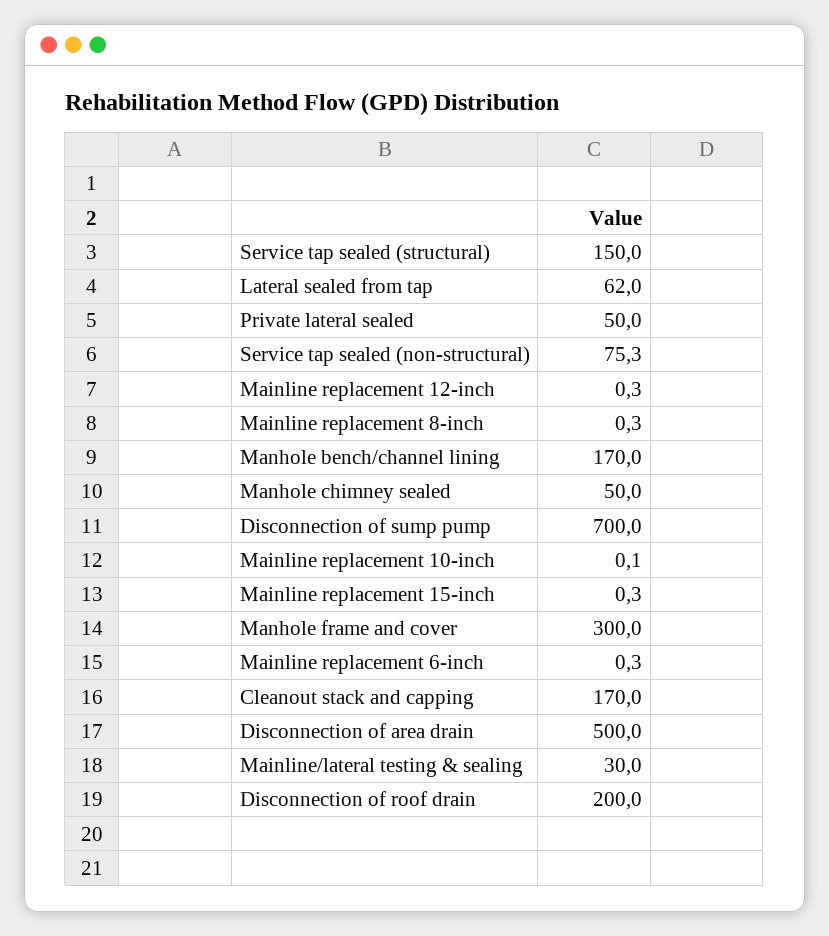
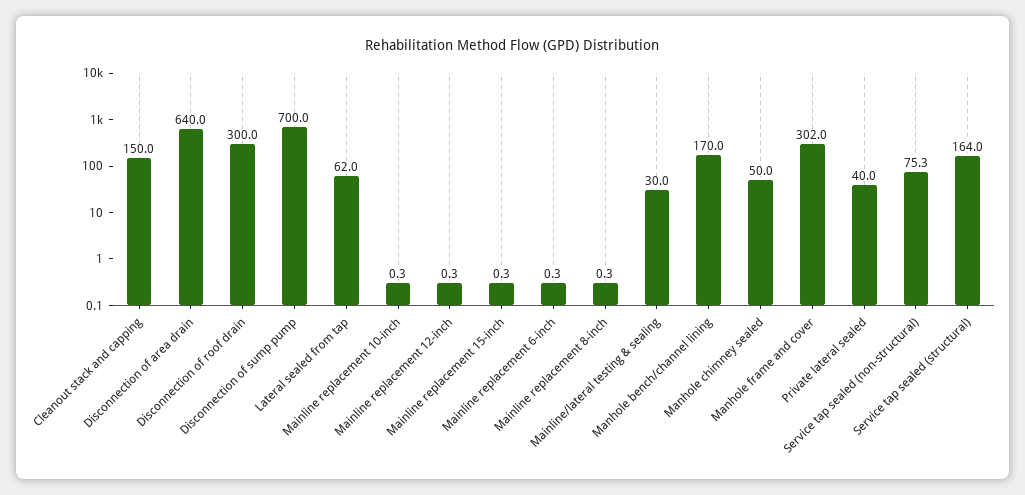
  {
-   "Service tap sealed (structural)": 150,
+   "Service tap sealed (structural)": 164,
    "Lateral sealed from tap": 62,
-   "Private lateral sealed": 50,
+   "Private lateral sealed": 40,
    "Service tap sealed (non-structural)": 75.3,
    "Mainline replacement 12-inch": 0.3,
    "Mainline replacement 8-inch": 0.3,
    "Manhole bench/channel lining": 170,
    "Manhole chimney sealed": 50,
    "Disconnection of sump pump": 700,
-   "Mainline replacement 10-inch": 0.1,
+   "Mainline replacement 10-inch": 0.3,
    "Mainline replacement 15-inch": 0.3,
-   "Manhole frame and cover": 300,
+   "Manhole frame and cover": 302,
    "Mainline replacement 6-inch": 0.3,
-   "Cleanout stack and capping": 170,
+   "Cleanout stack and capping": 150,
-   "Disconnection of area drain": 500,
+   "Disconnection of area drain": 640,
    "Mainline/lateral testing & sealing": 30,
-   "Disconnection of roof drain": 200
+   "Disconnection of roof drain": 300
  }

